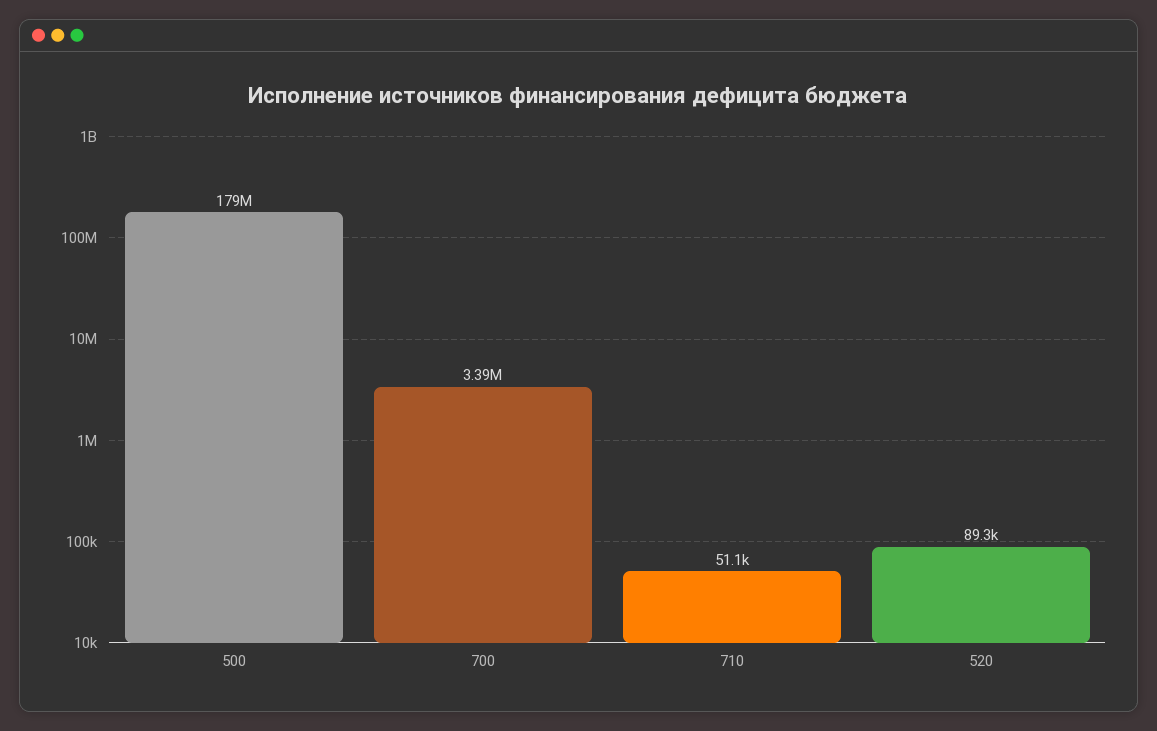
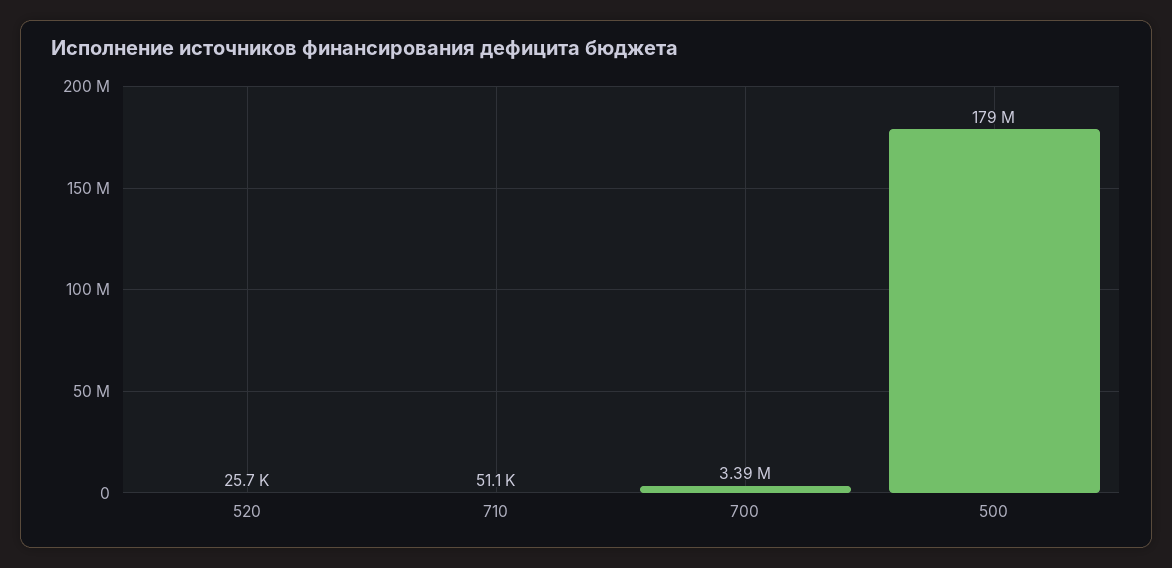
  {
    "500": 179000000,
    "700": 3390000,
    "710": 51100,
-   "520": 89300
+   "520": 25700
  }

